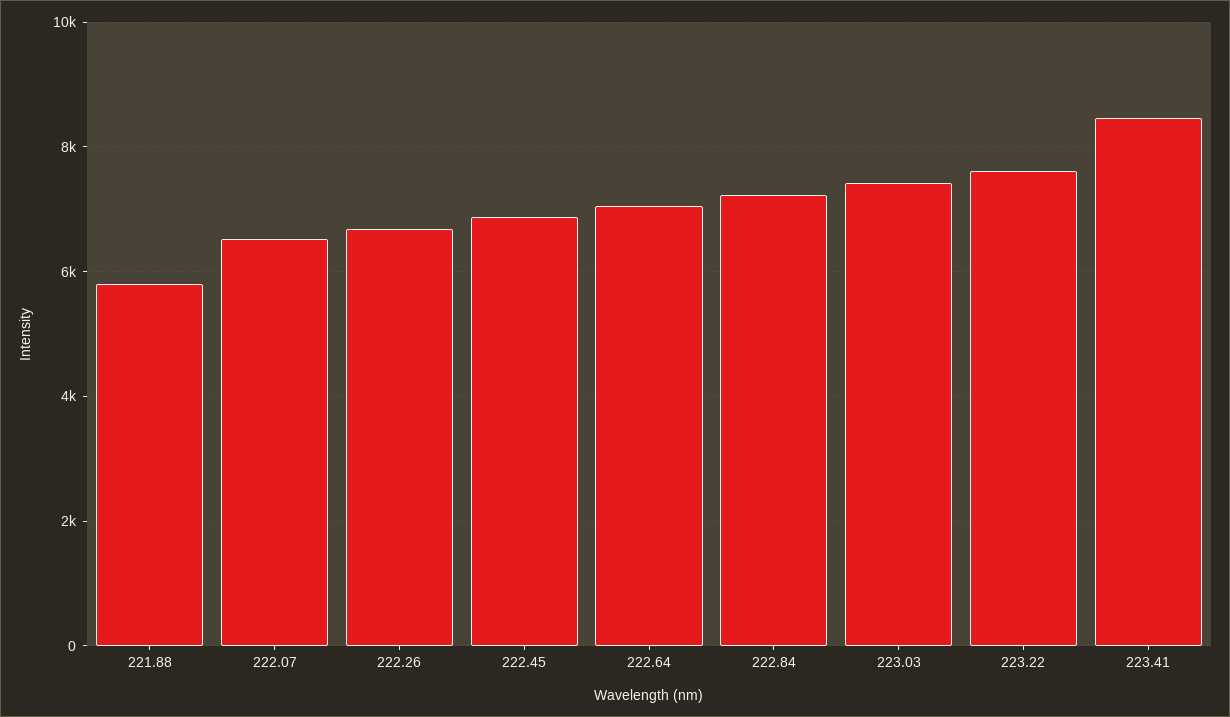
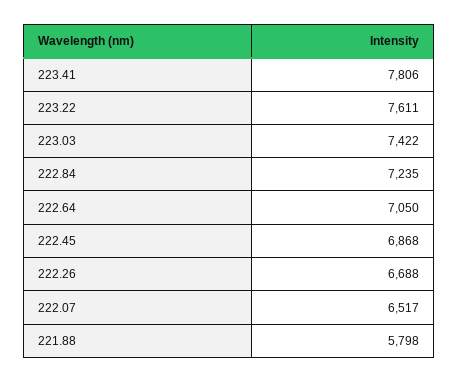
  {
    "221.88": 5798,
    "222.07": 6517,
    "222.26": 6688,
    "222.45": 6868,
    "222.64": 7050,
    "222.84": 7235,
    "223.03": 7422,
    "223.22": 7611,
-   "223.41": 8400
+   "223.41": 7806
  }

